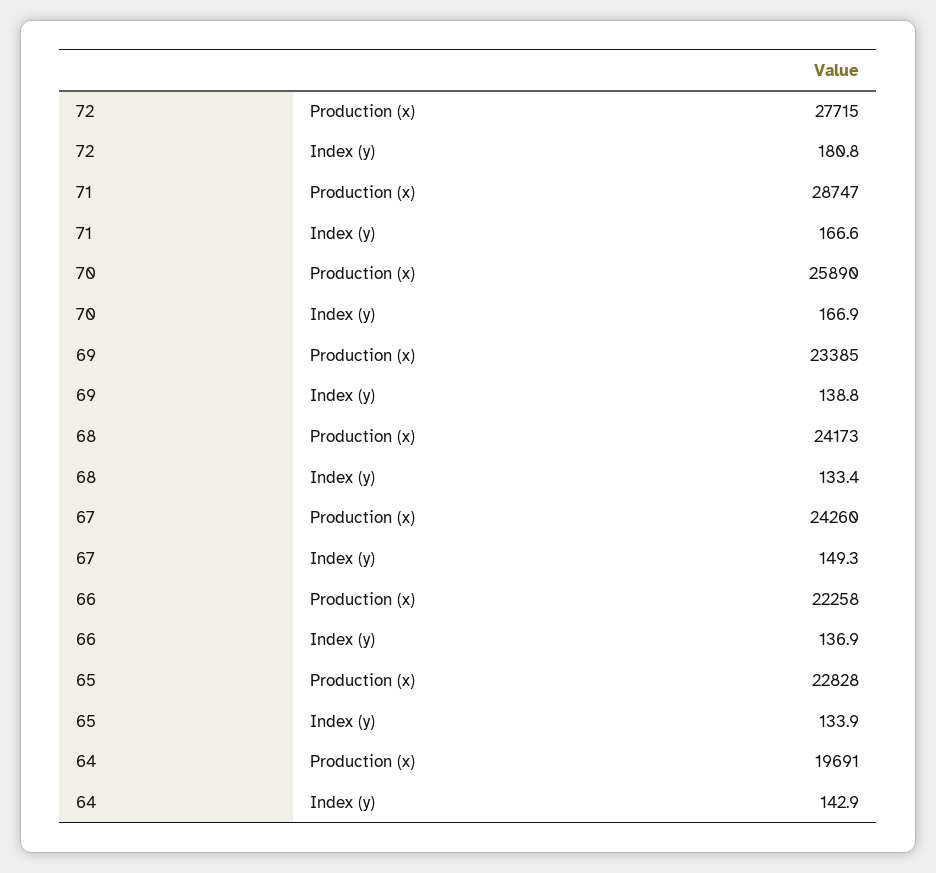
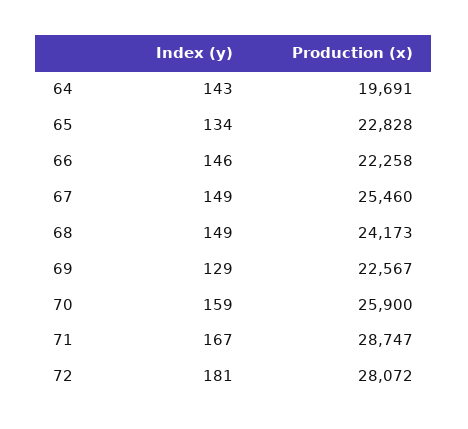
  {
    "72": {
-     "Production (x)": 27715,
+     "Production (x)": 28072,
      "Index (y)": 180.8
    },
    "71": {
      "Production (x)": 28747,
      "Index (y)": 166.6
    },
    "70": {
-     "Production (x)": 25890,
+     "Production (x)": 25900,
-     "Index (y)": 166.9
+     "Index (y)": 159
    },
    "69": {
-     "Production (x)": 23385,
+     "Production (x)": 22567,
-     "Index (y)": 138.8
+     "Index (y)": 129
    },
    "68": {
      "Production (x)": 24173,
-     "Index (y)": 133.4
+     "Index (y)": 149
    },
    "67": {
-     "Production (x)": 24260,
+     "Production (x)": 25460,
      "Index (y)": 149.3
    },
    "66": {
      "Production (x)": 22258,
-     "Index (y)": 136.9
+     "Index (y)": 146
    },
    "65": {
      "Production (x)": 22828,
      "Index (y)": 133.9
    },
    "64": {
      "Production (x)": 19691,
      "Index (y)": 142.9
    }
  }

